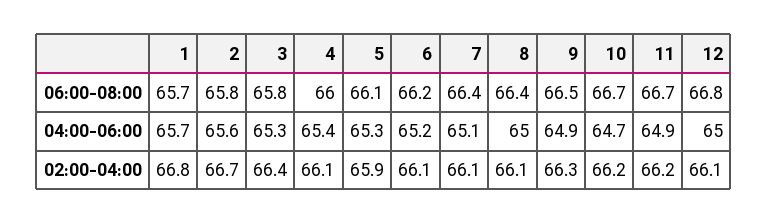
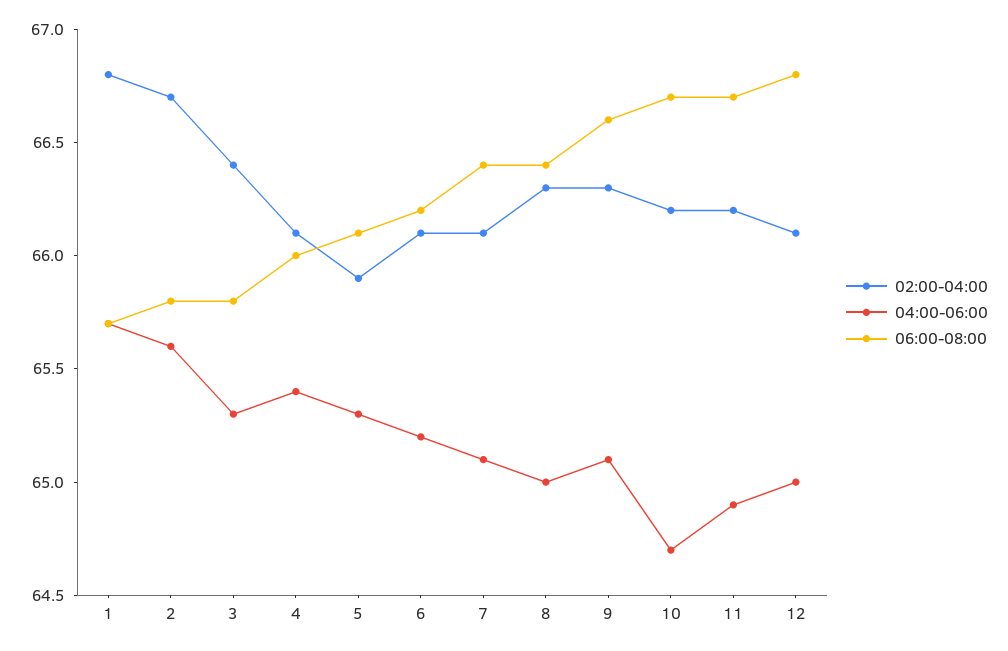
  {
    "06:00-08:00": {
      "1": 65.7,
      "2": 65.8,
      "3": 65.8,
      "4": 66,
      "5": 66.1,
      "6": 66.2,
      "7": 66.4,
      "8": 66.4,
-     "9": 66.5,
+     "9": 66.6,
      "10": 66.7,
      "11": 66.7,
      "12": 66.8
    },
    "04:00-06:00": {
      "1": 65.7,
      "2": 65.6,
      "3": 65.3,
      "4": 65.4,
      "5": 65.3,
      "6": 65.2,
      "7": 65.1,
      "8": 65,
-     "9": 64.9,
+     "9": 65.1,
      "10": 64.7,
      "11": 64.9,
      "12": 65
    },
    "02:00-04:00": {
      "1": 66.8,
      "2": 66.7,
      "3": 66.4,
      "4": 66.1,
      "5": 65.9,
      "6": 66.1,
      "7": 66.1,
-     "8": 66.1,
+     "8": 66.3,
      "9": 66.3,
      "10": 66.2,
      "11": 66.2,
      "12": 66.1
    }
  }

